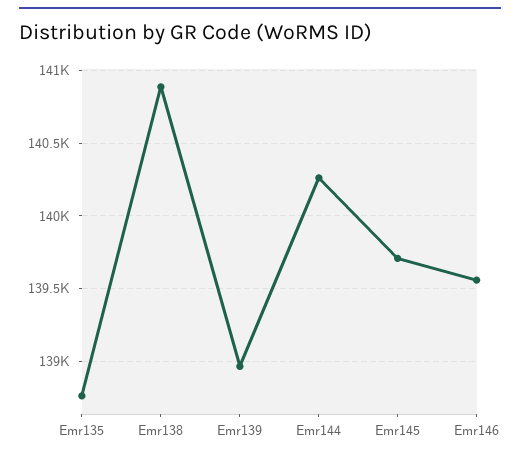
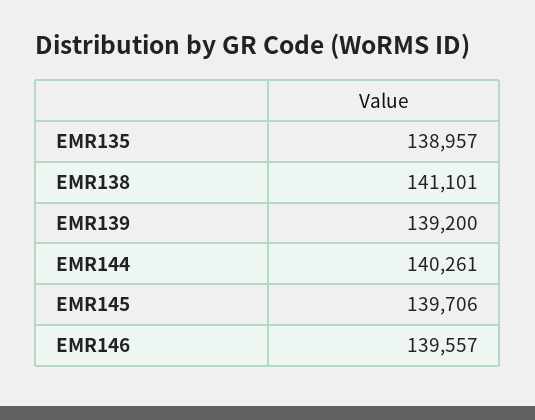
  {
-   "Emr135": 138750,
+   "Emr135": 138957,
-   "Emr138": 140900,
+   "Emr138": 141101,
-   "Emr139": 138950,
+   "Emr139": 139200,
    "Emr144": 140261,
    "Emr145": 139706,
    "Emr146": 139557
  }

